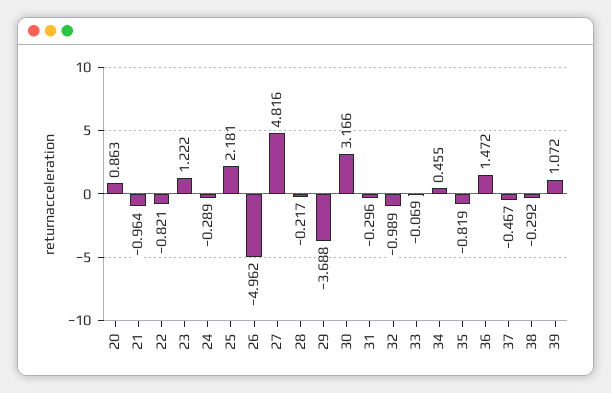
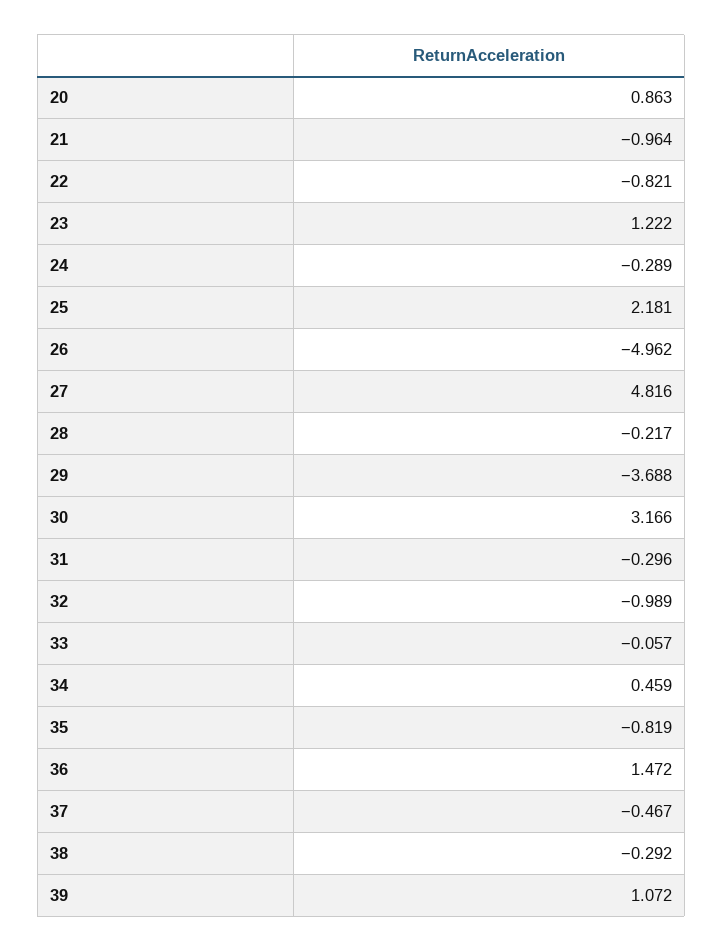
  {
    "20": 0.863,
    "21": -0.964,
    "22": -0.821,
    "23": 1.222,
    "24": -0.289,
    "25": 2.181,
    "26": -4.962,
    "27": 4.816,
    "28": -0.217,
    "29": -3.688,
    "30": 3.166,
    "31": -0.296,
    "32": -0.989,
-   "33": -0.069,
+   "33": -0.057,
-   "34": 0.455,
+   "34": 0.459,
    "35": -0.819,
    "36": 1.472,
    "37": -0.467,
    "38": -0.292,
    "39": 1.072
  }

